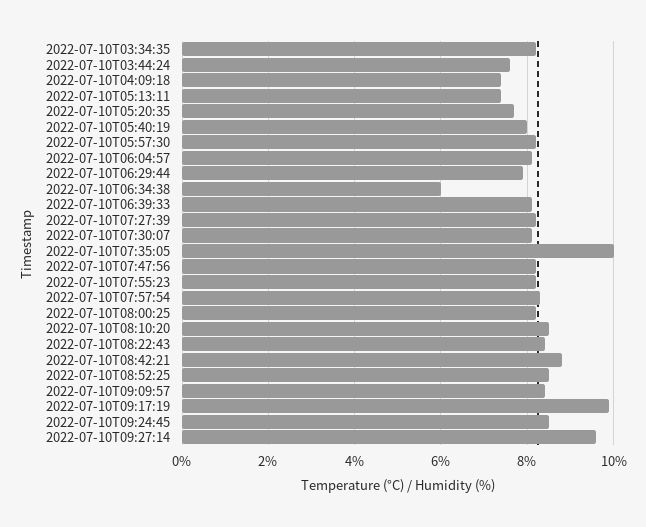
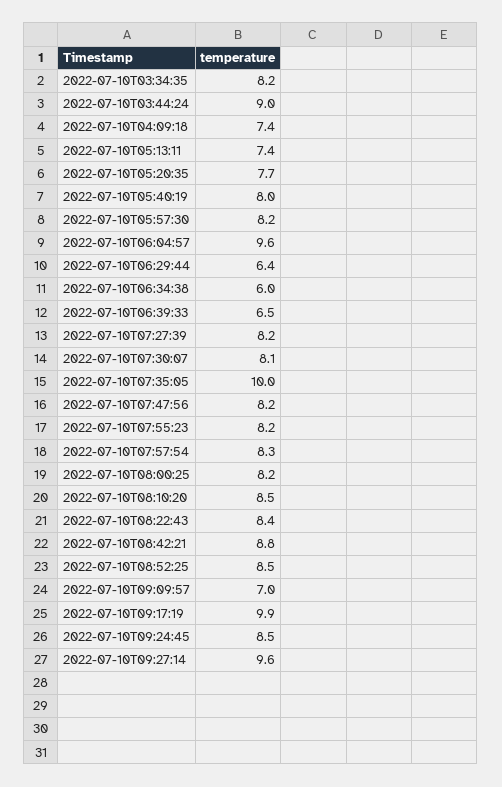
  {
    "2022-07-10T03:34:35": 8.2,
-   "2022-07-10T03:44:24": 7.5,
+   "2022-07-10T03:44:24": 9,
    "2022-07-10T04:09:18": 7.4,
    "2022-07-10T05:13:11": 7.4,
    "2022-07-10T05:20:35": 7.7,
    "2022-07-10T05:40:19": 8,
    "2022-07-10T05:57:30": 8.2,
-   "2022-07-10T06:04:57": 8,
+   "2022-07-10T06:04:57": 9.6,
-   "2022-07-10T06:29:44": 8,
+   "2022-07-10T06:29:44": 6.4,
    "2022-07-10T06:34:38": 6,
-   "2022-07-10T06:39:33": 8,
+   "2022-07-10T06:39:33": 6.5,
    "2022-07-10T07:27:39": 8.2,
    "2022-07-10T07:30:07": 8.1,
    "2022-07-10T07:35:05": 10,
    "2022-07-10T07:47:56": 8.2,
    "2022-07-10T07:55:23": 8.2,
    "2022-07-10T07:57:54": 8.3,
    "2022-07-10T08:00:25": 8.2,
    "2022-07-10T08:10:20": 8.5,
    "2022-07-10T08:22:43": 8.4,
    "2022-07-10T08:42:21": 8.8,
    "2022-07-10T08:52:25": 8.5,
-   "2022-07-10T09:09:57": 8.5,
+   "2022-07-10T09:09:57": 7,
    "2022-07-10T09:17:19": 9.9,
    "2022-07-10T09:24:45": 8.5,
    "2022-07-10T09:27:14": 9.6
  }

